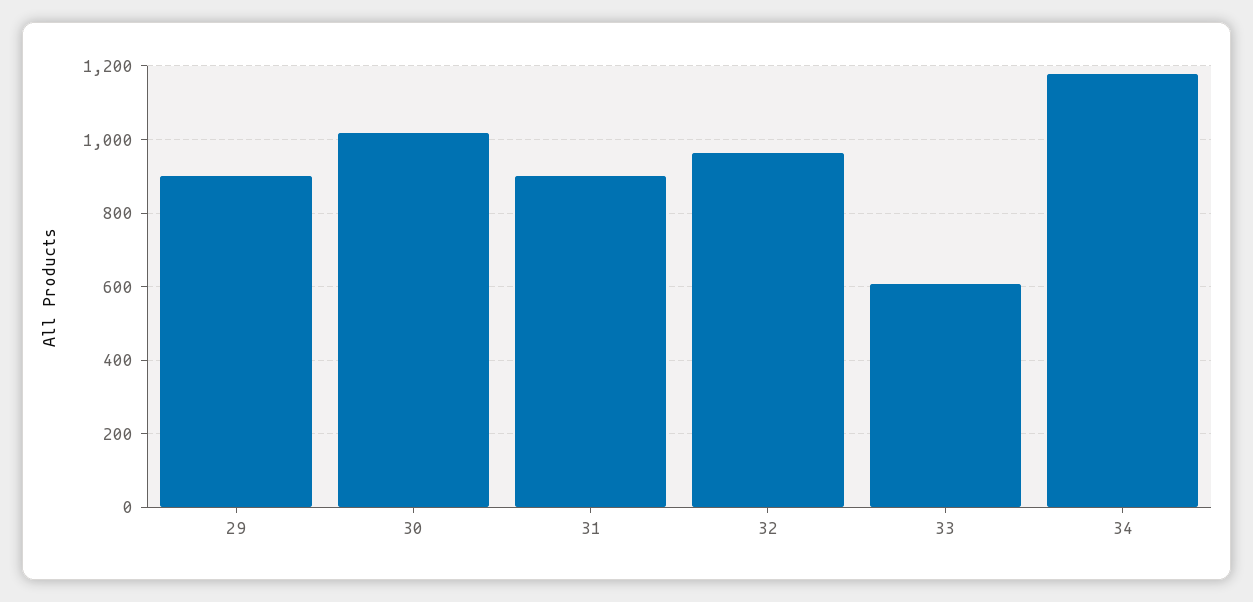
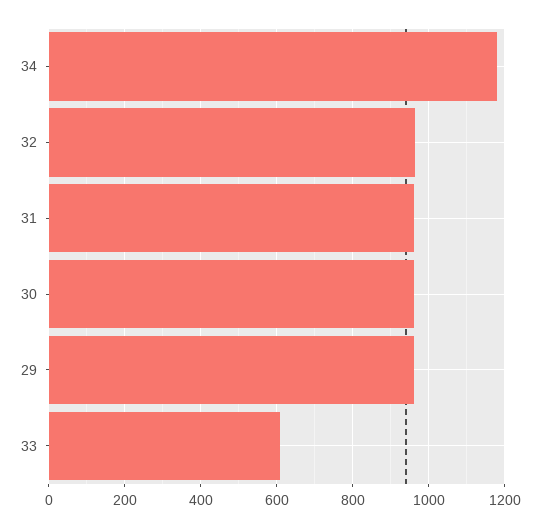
  {
-   "29": 900,
+   "29": 960,
-   "30": 1020,
+   "30": 960,
-   "31": 900,
+   "31": 960,
    "32": 960,
    "33": 600,
    "34": 1180
  }

